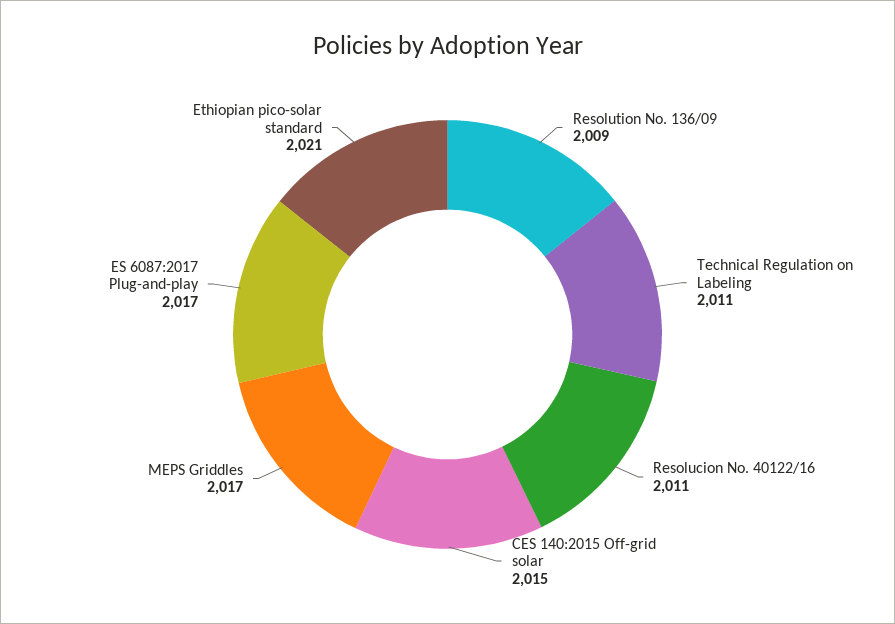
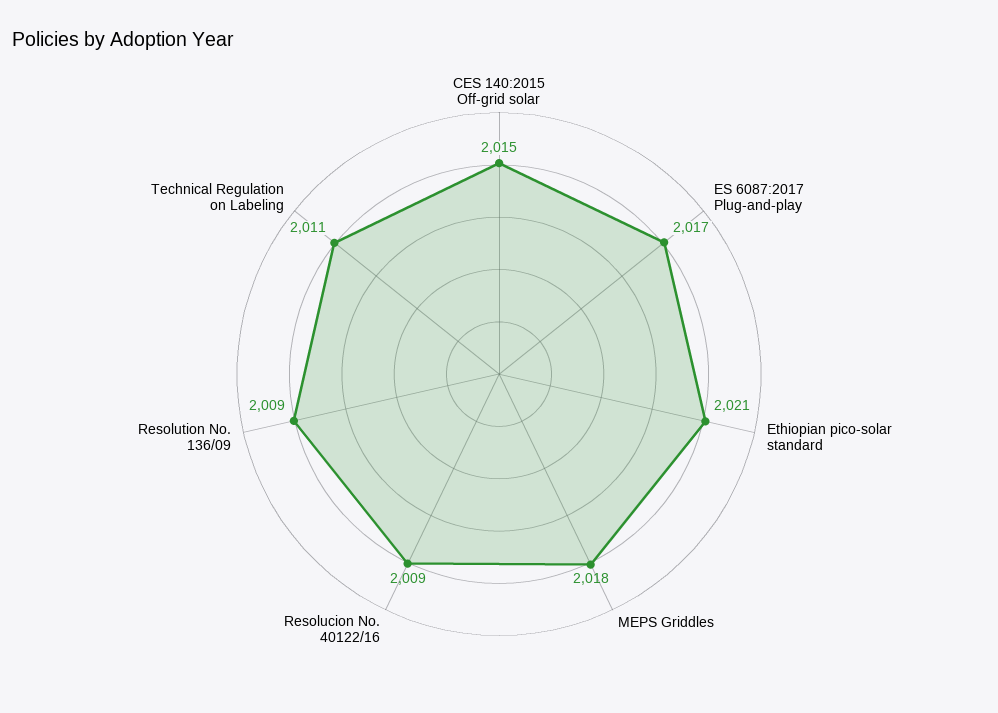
  {
    "Resolution No. 136/09": 2009,
    "Technical Regulation on Labeling": 2011,
-   "Resolucion No. 40122/16": 2011,
+   "Resolucion No. 40122/16": 2009,
    "CES 140:2015 Off-grid solar": 2015,
-   "MEPS Griddles": 2017,
+   "MEPS Griddles": 2018,
    "ES 6087:2017 Plug-and-play": 2017,
    "Ethiopian pico-solar standard": 2021
  }

